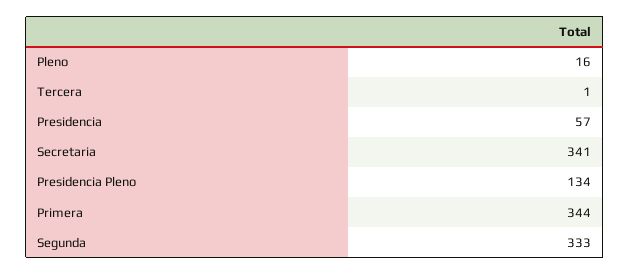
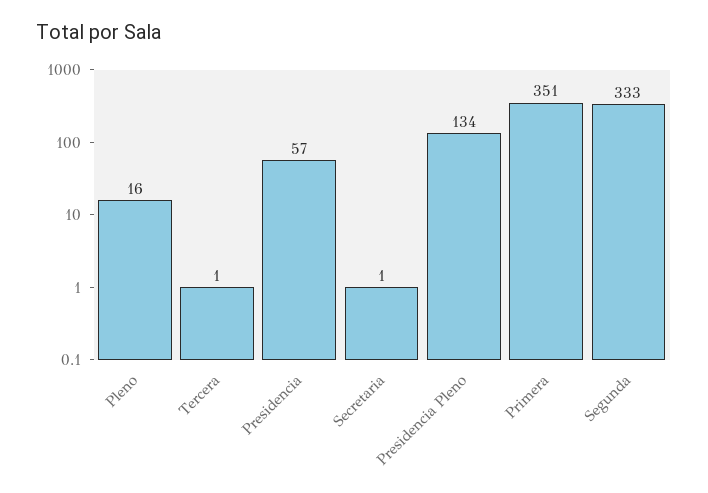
  {
    "Pleno": 16,
    "Tercera": 1,
    "Presidencia": 57,
-   "Secretaria": 341,
+   "Secretaria": 1,
    "Presidencia Pleno": 134,
-   "Primera": 344,
+   "Primera": 351,
    "Segunda": 333
  }

